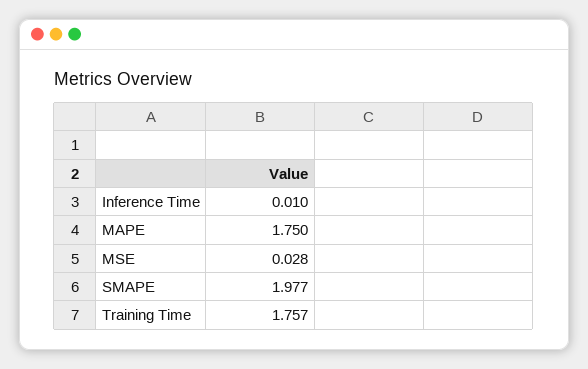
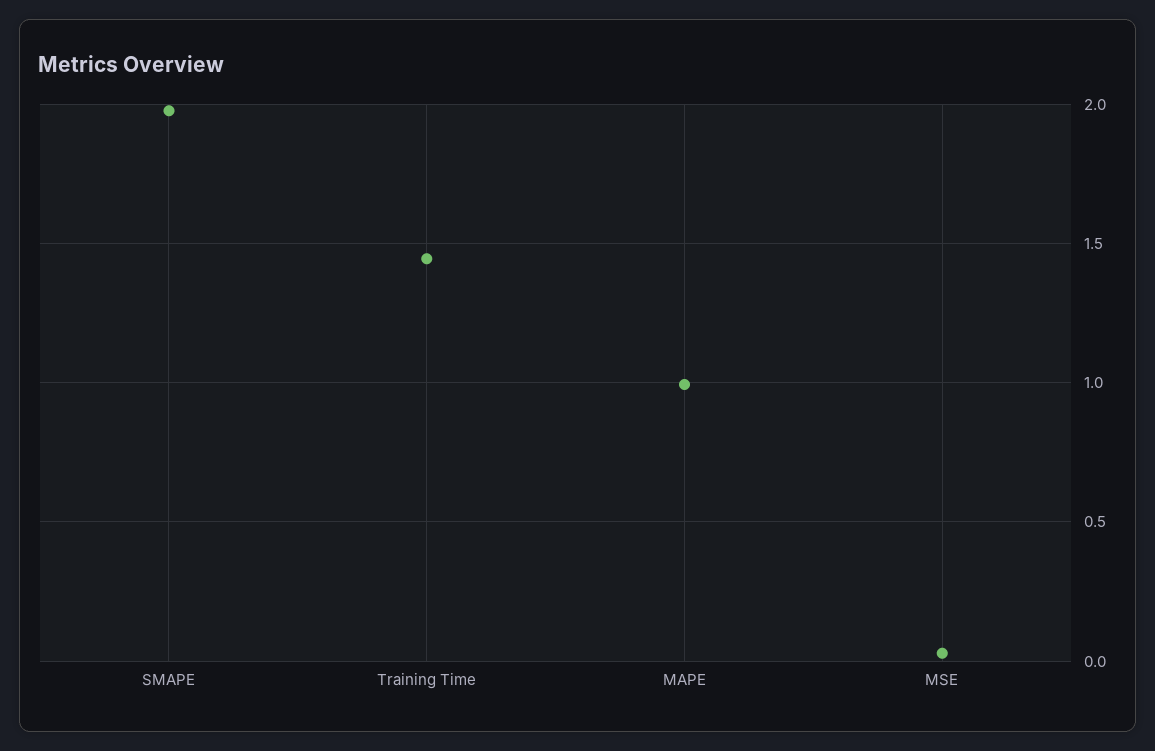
  {
-   "Inference Time": 0.01,
-   "MAPE": 1.75,
+   "MAPE": 1,
    "MSE": 0.028,
    "SMAPE": 1.977,
-   "Training Time": 1.757
+   "Training Time": 1.45
  }

